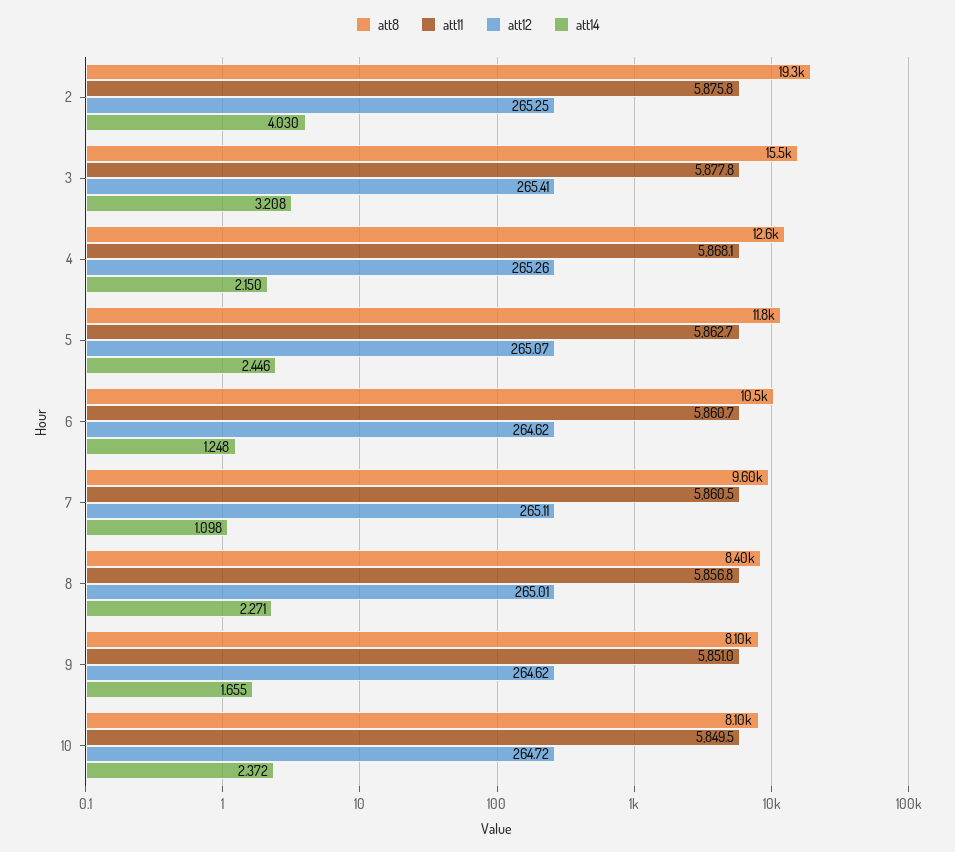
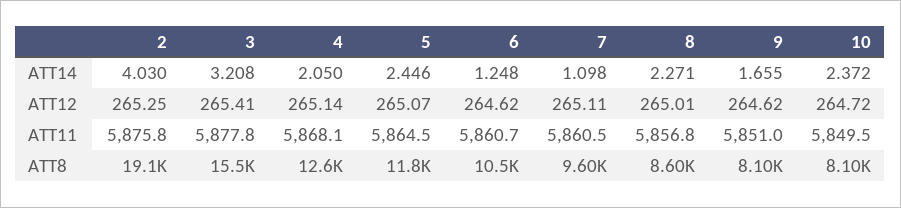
  {
    "att8": {
-     "2": 19300,
+     "2": 19100,
      "3": 15500,
      "4": 12600,
      "5": 11800,
      "6": 10500,
      "7": 9600,
-     "8": 8400,
+     "8": 8600,
      "9": 8100,
      "10": 8100
    },
    "att11": {
      "2": 5875.8,
      "3": 5877.8,
      "4": 5868.1,
-     "5": 5862.7,
+     "5": 5864.5,
      "6": 5860.7,
      "7": 5860.5,
      "8": 5856.8,
      "9": 5851,
      "10": 5849.5
    },
    "att12": {
      "2": 265.25,
      "3": 265.41,
-     "4": 265.26,
+     "4": 265.14,
      "5": 265.07,
      "6": 264.62,
      "7": 265.11,
      "8": 265.01,
      "9": 264.62,
      "10": 264.72
    },
    "att14": {
      "2": 4.03,
      "3": 3.208,
-     "4": 2.15,
+     "4": 2.05,
      "5": 2.446,
      "6": 1.248,
      "7": 1.098,
      "8": 2.271,
      "9": 1.655,
      "10": 2.372
    }
  }

